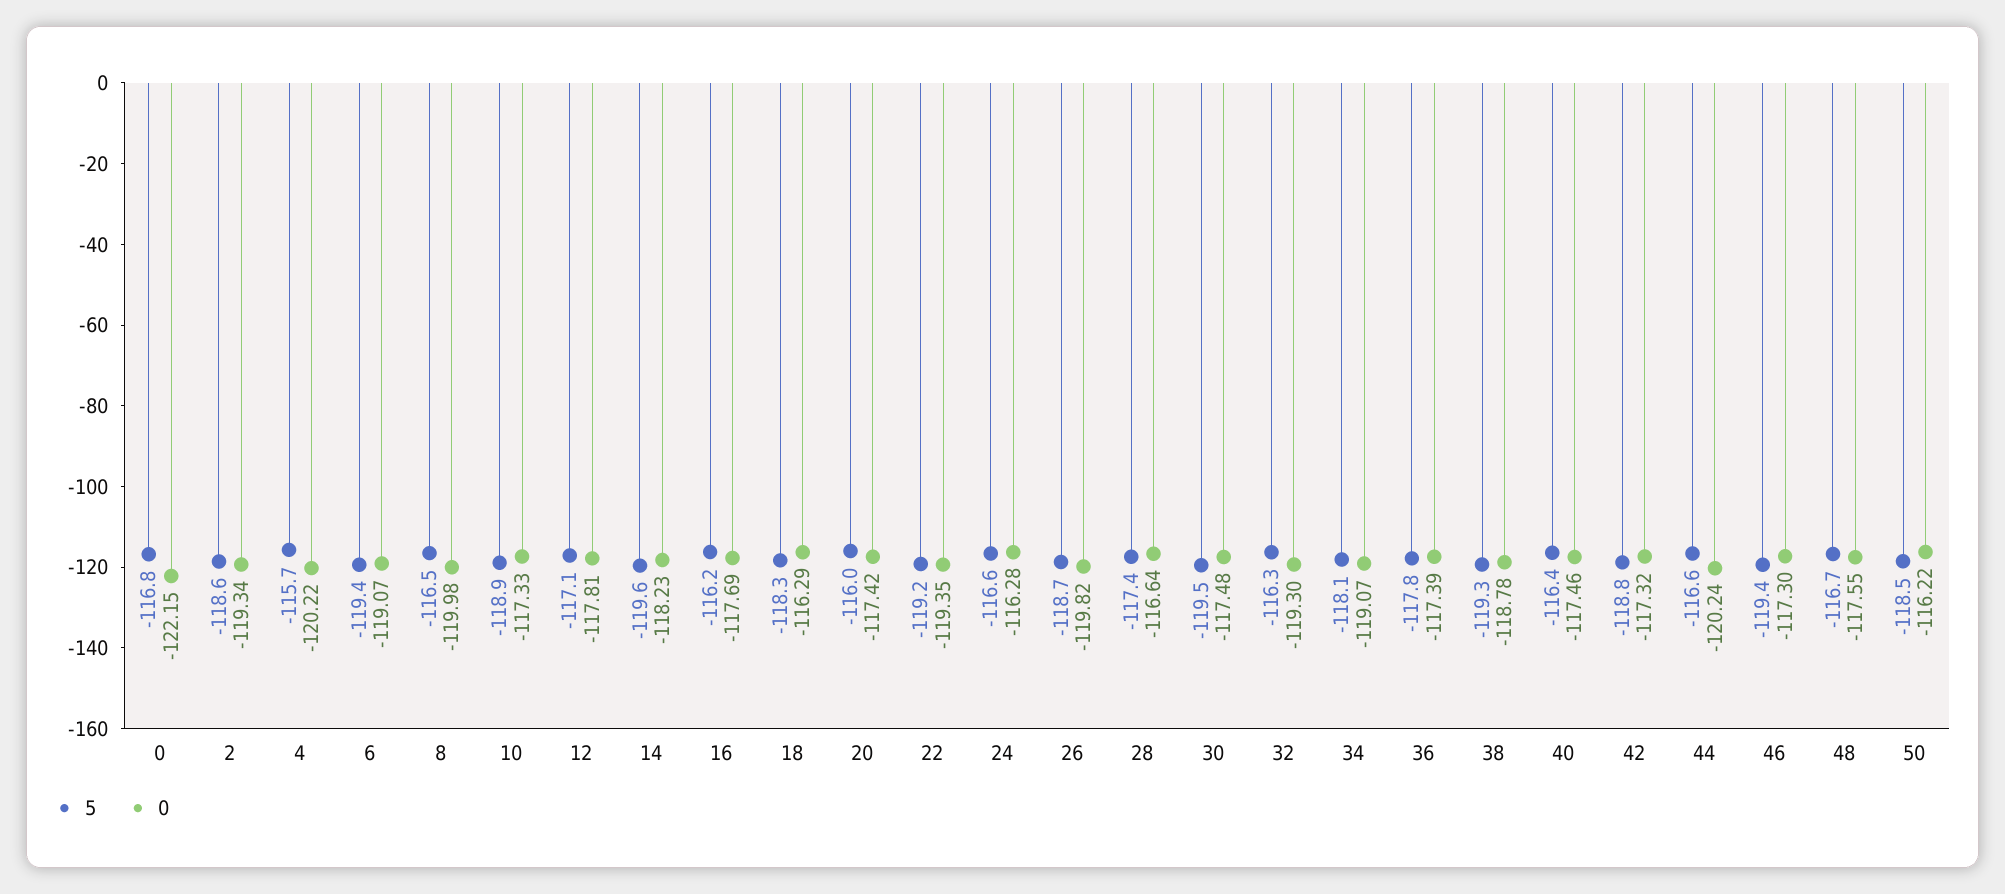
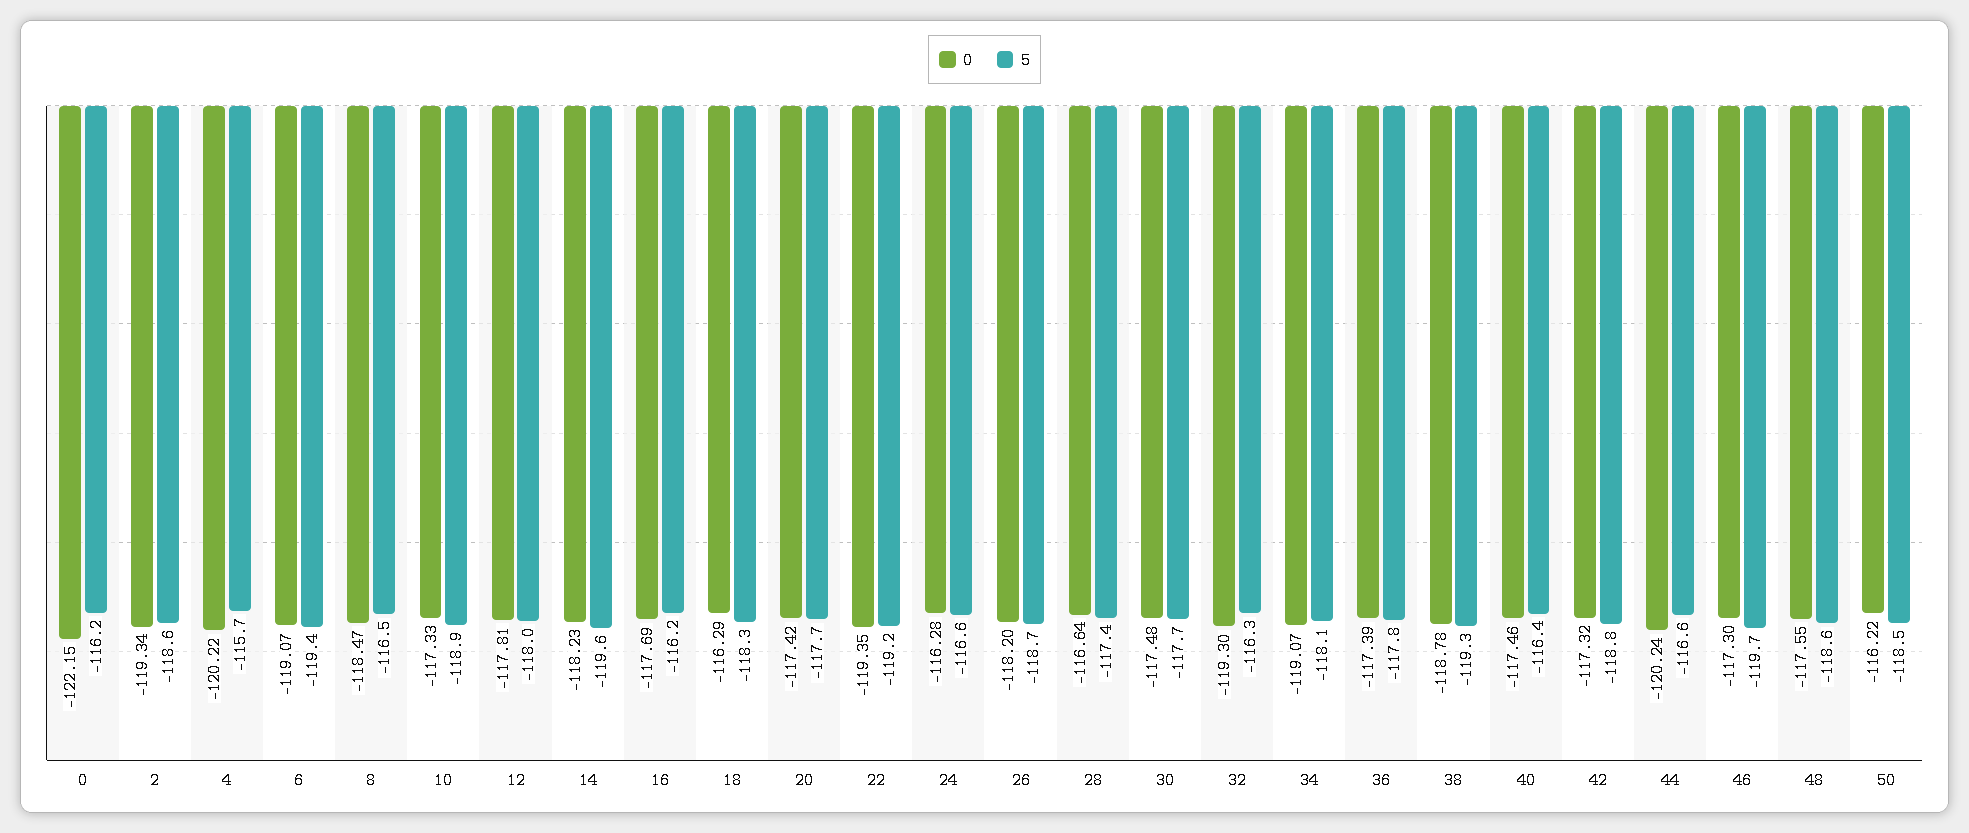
  {
    "5": {
-     "0": -116.8,
+     "0": -116.2,
      "2": -118.6,
      "4": -115.7,
      "6": -119.4,
      "8": -116.5,
      "10": -118.9,
-     "12": -117.1,
+     "12": -118,
      "14": -119.6,
      "16": -116.2,
      "18": -118.3,
-     "20": -116,
+     "20": -117.7,
      "22": -119.2,
      "24": -116.6,
      "26": -118.7,
      "28": -117.4,
-     "30": -119.5,
+     "30": -117.7,
      "32": -116.3,
      "34": -118.1,
      "36": -117.8,
      "38": -119.3,
      "40": -116.4,
      "42": -118.8,
      "44": -116.6,
-     "46": -119.4,
+     "46": -119.7,
-     "48": -116.7,
+     "48": -118.6,
      "50": -118.5
    },
    "0": {
      "0": -122.15,
      "2": -119.34,
      "4": -120.22,
      "6": -119.07,
-     "8": -119.98,
+     "8": -118.47,
      "10": -117.33,
      "12": -117.81,
      "14": -118.23,
      "16": -117.69,
      "18": -116.29,
      "20": -117.42,
      "22": -119.35,
      "24": -116.28,
-     "26": -119.82,
+     "26": -118.2,
      "28": -116.64,
      "30": -117.48,
      "32": -119.3,
      "34": -119.07,
      "36": -117.39,
      "38": -118.78,
      "40": -117.46,
      "42": -117.32,
      "44": -120.24,
      "46": -117.3,
      "48": -117.55,
      "50": -116.22
    }
  }

